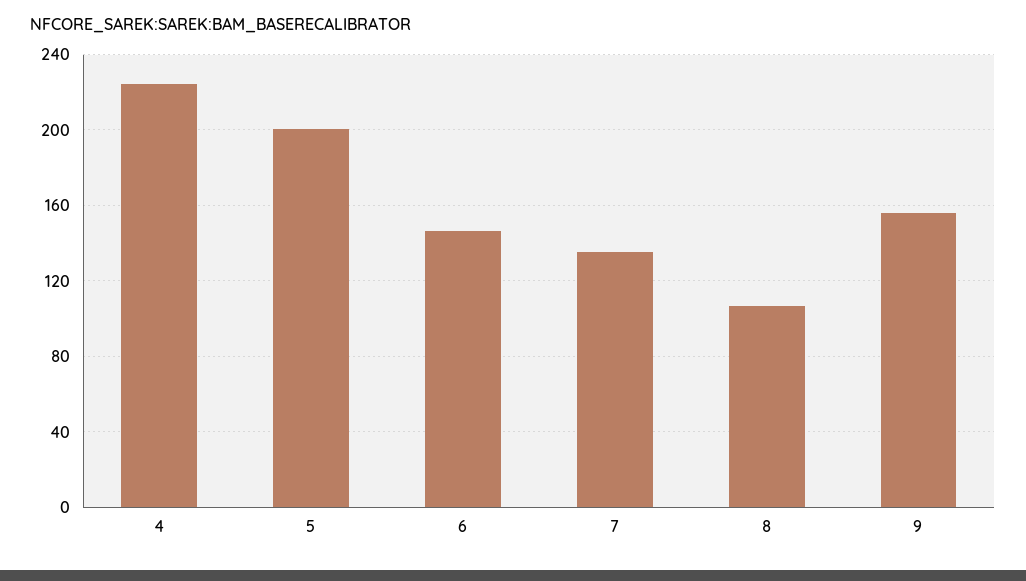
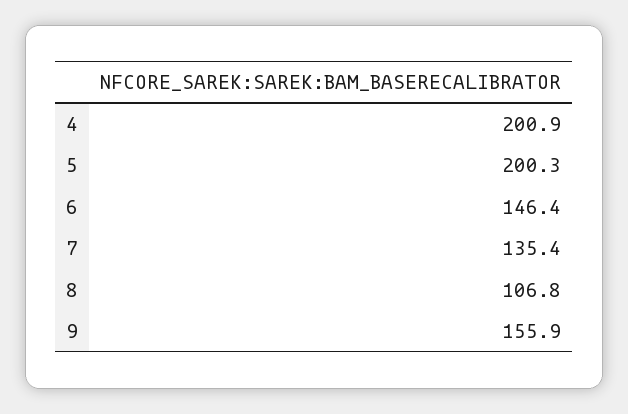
  {
-   "4": 225,
+   "4": 200.9,
    "5": 200.3,
    "6": 146.4,
    "7": 135.4,
    "8": 106.8,
    "9": 155.9
  }

